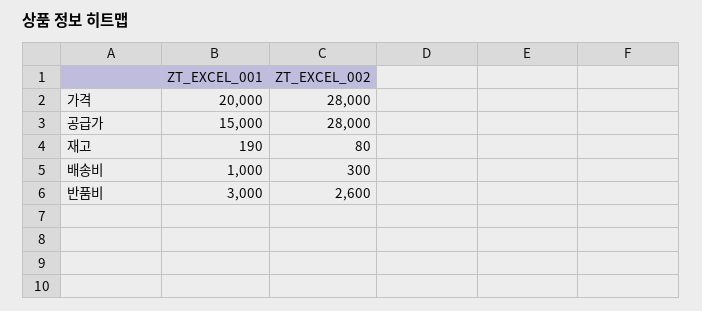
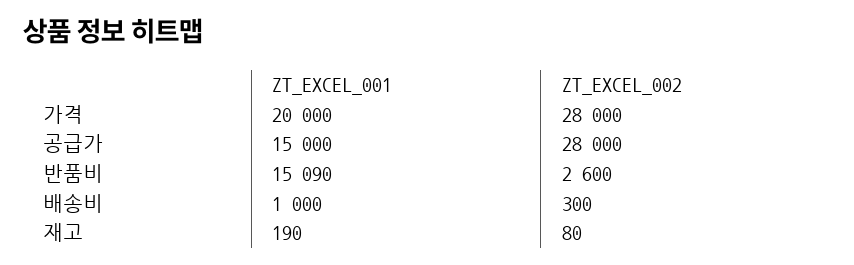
  {
    "ZT_EXCEL_001": {
      "가격": 20000,
      "공급가": 15000,
      "재고": 190,
      "배송비": 1000,
-     "반품비": 3000
+     "반품비": 15090
    },
    "ZT_EXCEL_002": {
      "가격": 28000,
      "공급가": 28000,
      "재고": 80,
      "배송비": 300,
      "반품비": 2600
    }
  }

